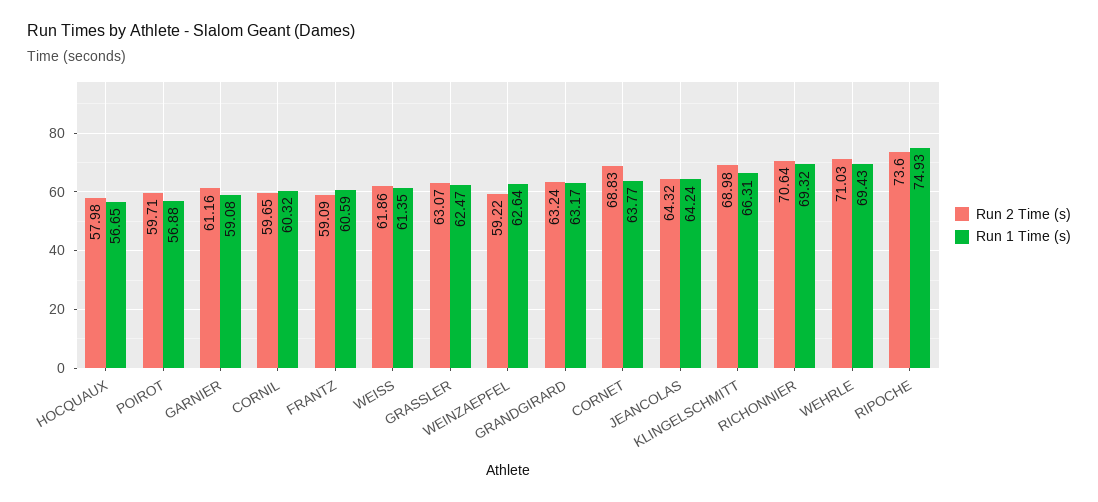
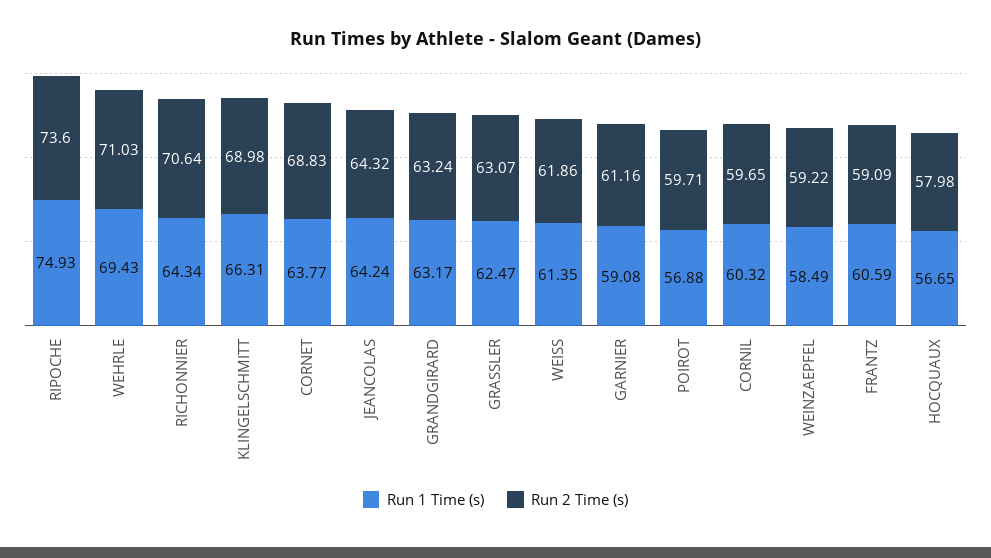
  {
    "Run 2 Time (s)": {
      "HOCQUAUX": 57.98,
      "POIROT": 59.71,
      "GARNIER": 61.16,
      "CORNIL": 59.65,
      "FRANTZ": 59.09,
      "WEISS": 61.86,
      "GRASSLER": 63.07,
      "WEINZAEPFEL": 59.22,
      "GRANDGIRARD": 63.24,
      "CORNET": 68.83,
      "JEANCOLAS": 64.32,
      "KLINGELSCHMITT": 68.98,
      "RICHONNIER": 70.64,
      "WEHRLE": 71.03,
      "RIPOCHE": 73.6
    },
    "Run 1 Time (s)": {
      "HOCQUAUX": 56.65,
      "POIROT": 56.88,
      "GARNIER": 59.08,
      "CORNIL": 60.32,
      "FRANTZ": 60.59,
      "WEISS": 61.35,
      "GRASSLER": 62.47,
-     "WEINZAEPFEL": 62.64,
+     "WEINZAEPFEL": 58.49,
      "GRANDGIRARD": 63.17,
      "CORNET": 63.77,
      "JEANCOLAS": 64.24,
      "KLINGELSCHMITT": 66.31,
-     "RICHONNIER": 69.32,
+     "RICHONNIER": 64.34,
      "WEHRLE": 69.43,
      "RIPOCHE": 74.93
    }
  }

